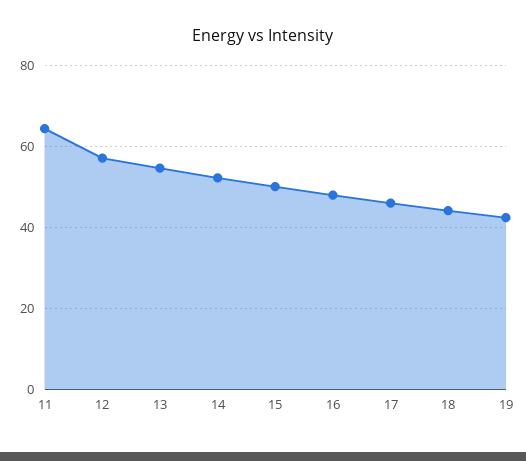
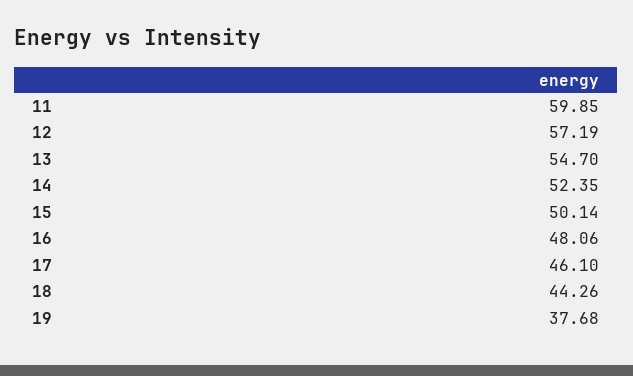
  {
-   "11": 64,
+   "11": 59.85,
    "12": 57.19,
    "13": 54.7,
    "14": 52.35,
    "15": 50.14,
    "16": 48.06,
    "17": 46.1,
    "18": 44.26,
-   "19": 42
+   "19": 37.68
  }

